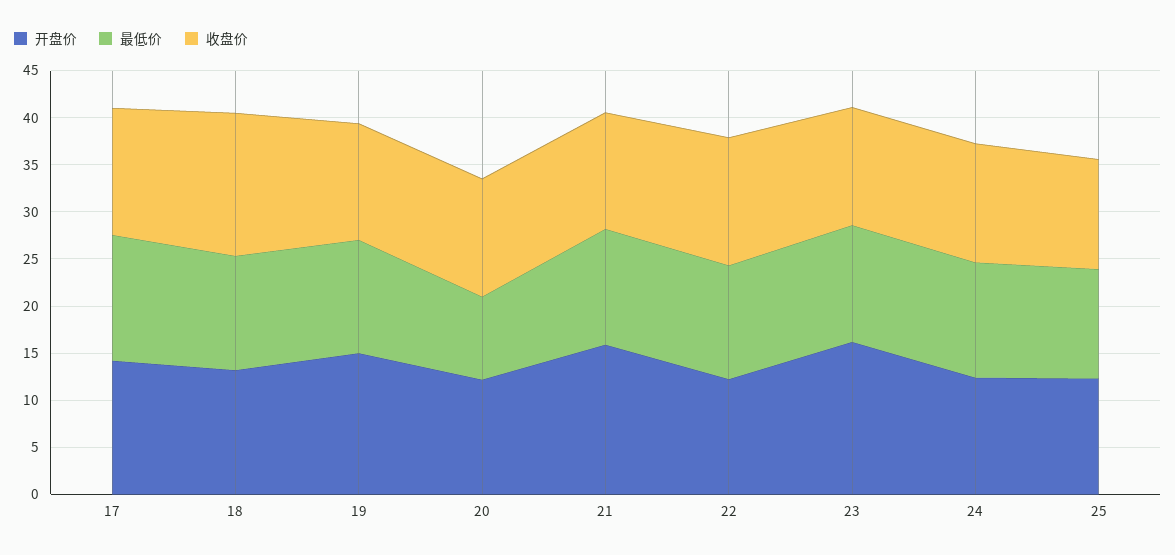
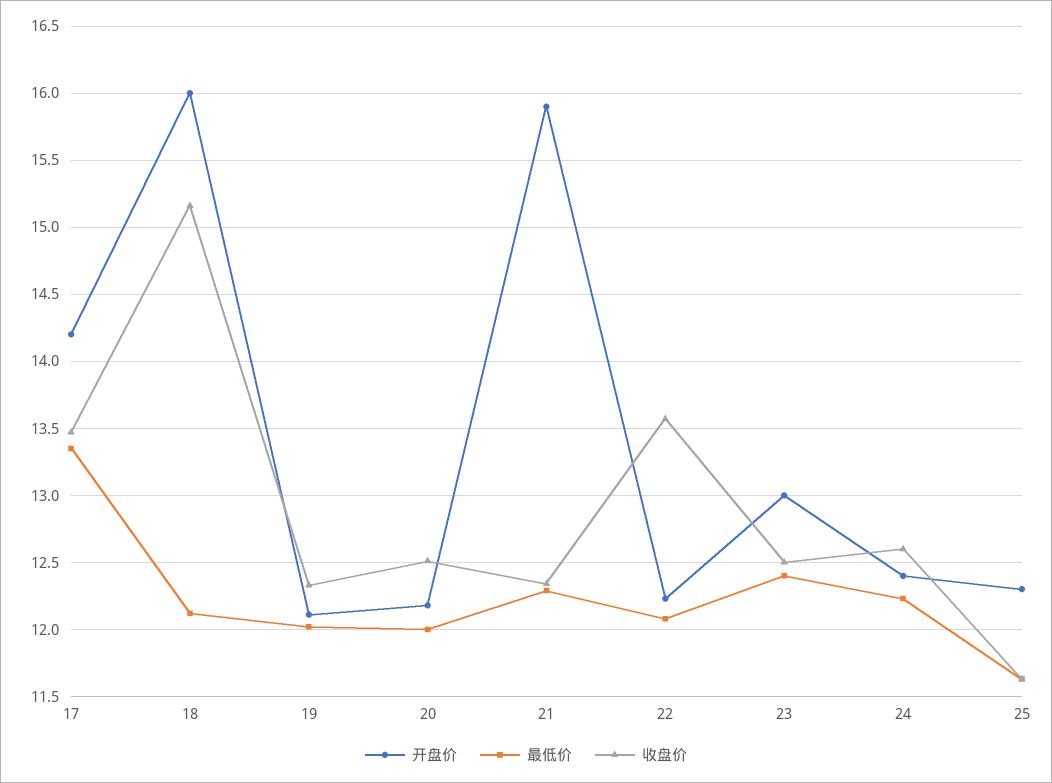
  {
    "开盘价": {
      "17": 14.2,
-     "18": 13,
+     "18": 16,
-     "19": 15,
+     "19": 12.1,
      "20": 12.2,
      "21": 15.9,
      "22": 12.25,
-     "23": 16,
+     "23": 13,
      "24": 12.4,
      "25": 12.3
    },
    "最低价": {
      "17": 13.35,
      "18": 12.1,
      "19": 12,
-     "20": 9,
+     "20": 12,
      "21": 12.3,
      "22": 12.1,
      "23": 12.4,
      "24": 12.25,
      "25": 11.65
    },
    "收盘价": {
      "17": 13.45,
      "18": 15.15,
      "19": 12.35,
      "20": 12.5,
      "21": 12.35,
      "22": 13.55,
      "23": 12.5,
      "24": 12.6,
      "25": 11.65
    }
  }

